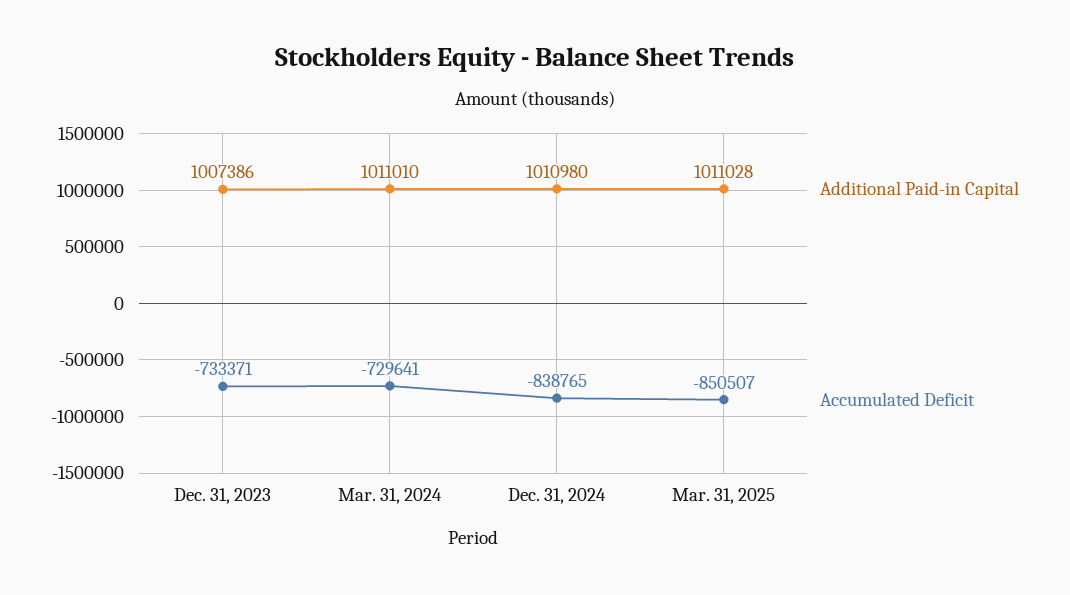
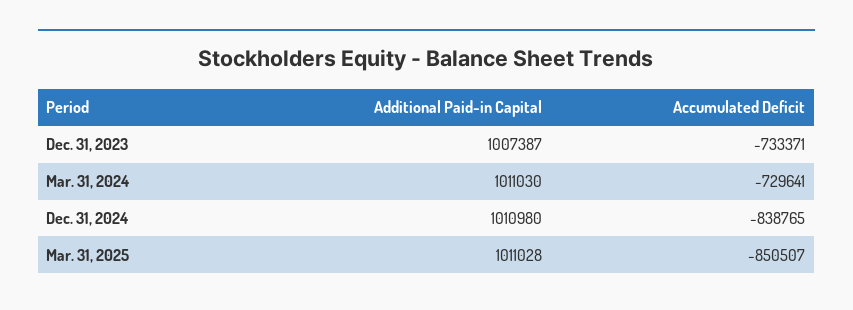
  {
    "Additional Paid-in Capital": {
-     "Dec. 31, 2023": 1007386,
+     "Dec. 31, 2023": 1007387,
-     "Mar. 31, 2024": 1011010,
+     "Mar. 31, 2024": 1011030,
      "Dec. 31, 2024": 1010980,
      "Mar. 31, 2025": 1011028
    },
    "Accumulated Deficit": {
      "Dec. 31, 2023": -733371,
      "Mar. 31, 2024": -729641,
      "Dec. 31, 2024": -838765,
      "Mar. 31, 2025": -850507
    }
  }

